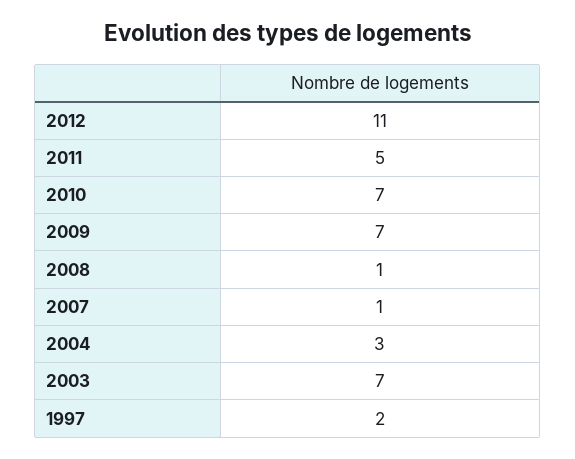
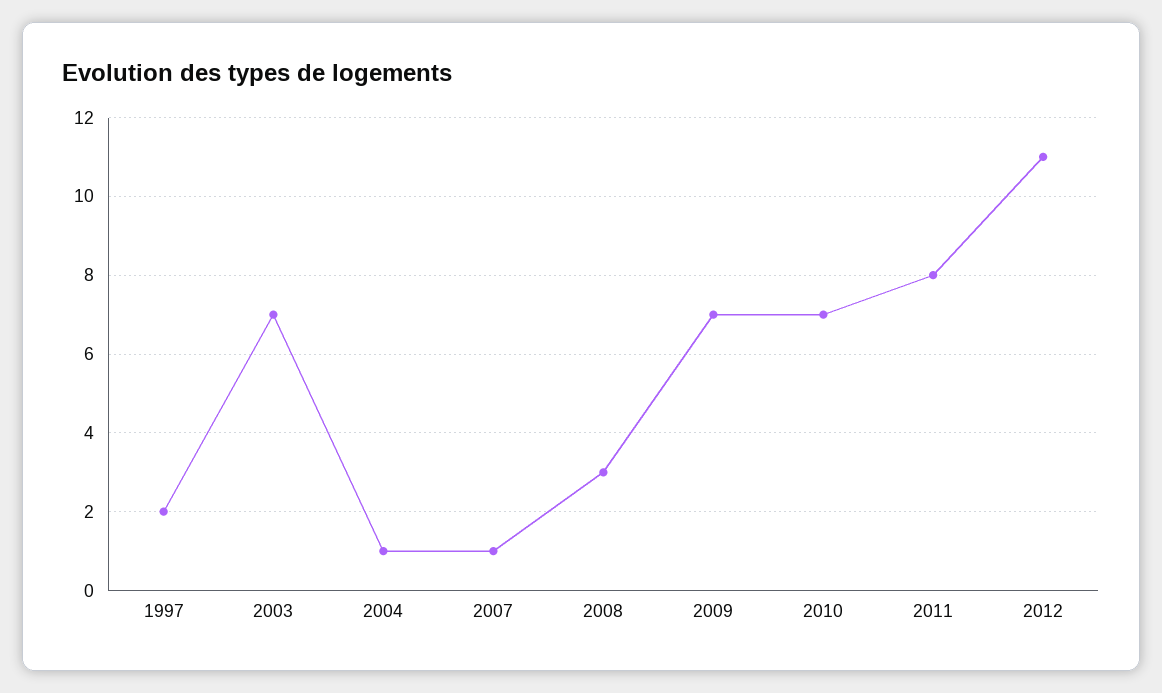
  {
    "2012": 11,
-   "2011": 5,
+   "2011": 8,
    "2010": 7,
    "2009": 7,
-   "2008": 1,
+   "2008": 3,
    "2007": 1,
-   "2004": 3,
+   "2004": 1,
    "2003": 7,
    "1997": 2
  }

